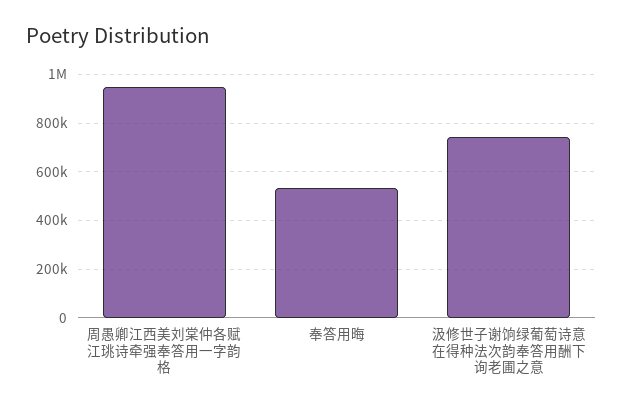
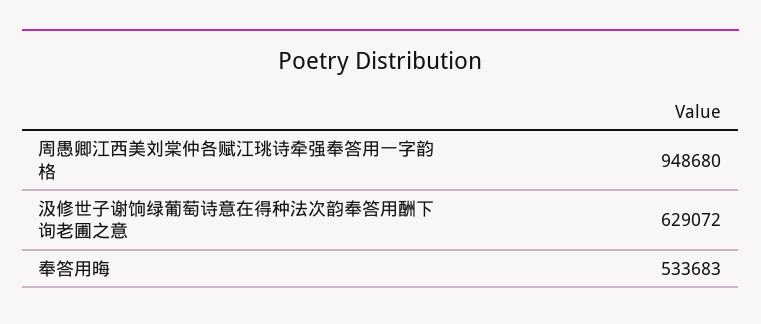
  {
    "周愚卿江西美刘棠仲各赋江珧诗牵强奉答用一字韵格": 948680,
    "奉答用晦": 533683,
-   "汲修世子谢饷绿葡萄诗意在得种法次韵奉答用酬下询老圃之意": 750000
+   "汲修世子谢饷绿葡萄诗意在得种法次韵奉答用酬下询老圃之意": 629072
  }

